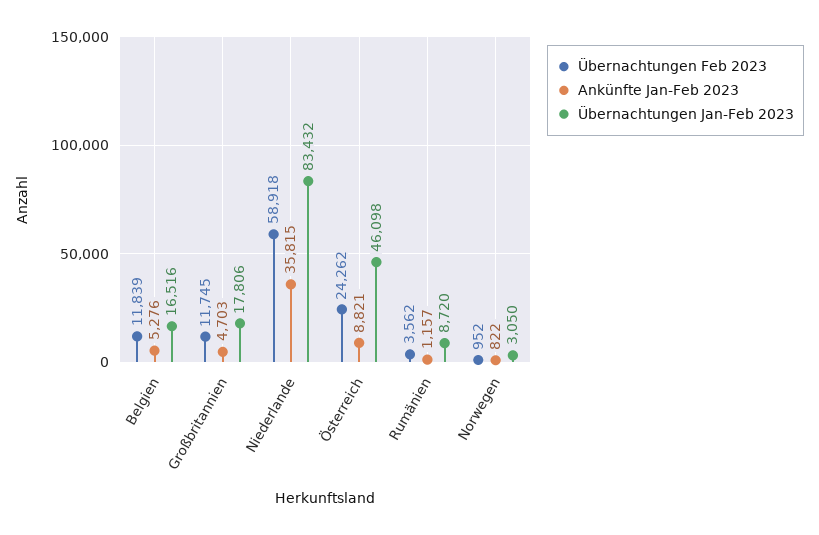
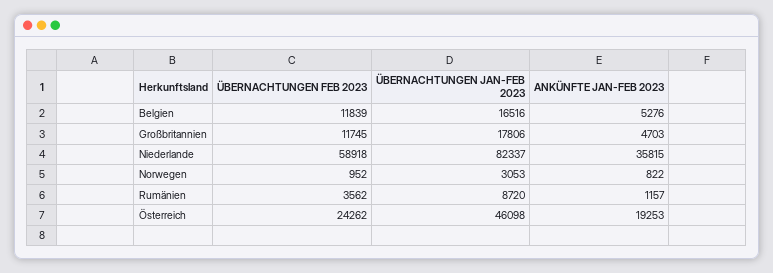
  {
    "Übernachtungen Feb 2023": {
      "Belgien": 11839,
      "Großbritannien": 11745,
      "Niederlande": 58918,
      "Österreich": 24262,
      "Rumänien": 3562,
      "Norwegen": 952
    },
    "Ankünfte Jan-Feb 2023": {
      "Belgien": 5276,
      "Großbritannien": 4703,
      "Niederlande": 35815,
-     "Österreich": 8821,
+     "Österreich": 19253,
      "Rumänien": 1157,
      "Norwegen": 822
    },
    "Übernachtungen Jan-Feb 2023": {
      "Belgien": 16516,
      "Großbritannien": 17806,
-     "Niederlande": 83432,
+     "Niederlande": 82337,
      "Österreich": 46098,
      "Rumänien": 8720,
-     "Norwegen": 3050
+     "Norwegen": 3053
    }
  }

